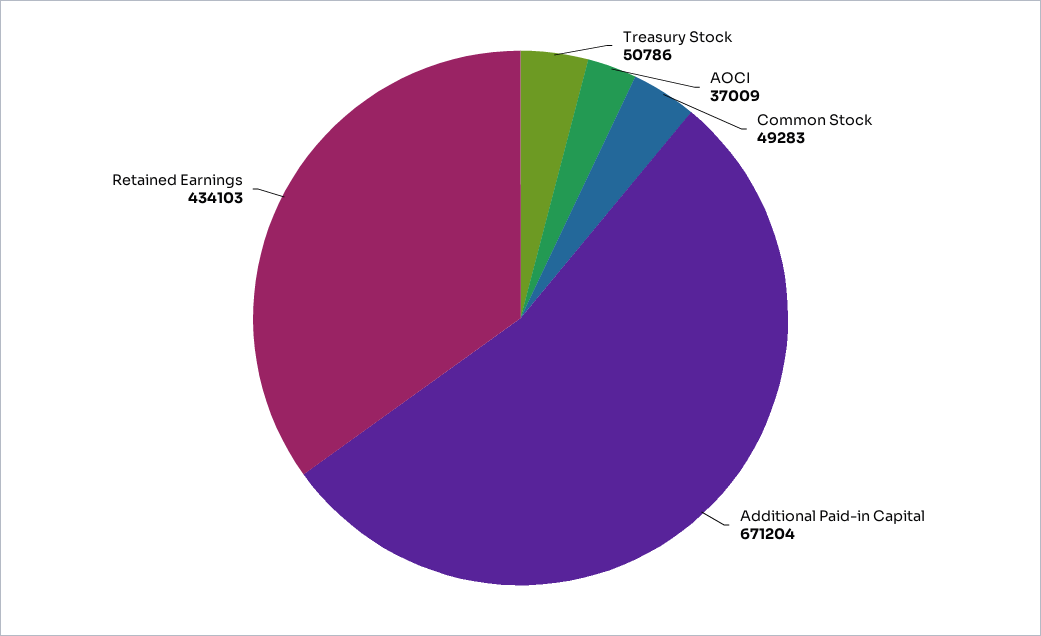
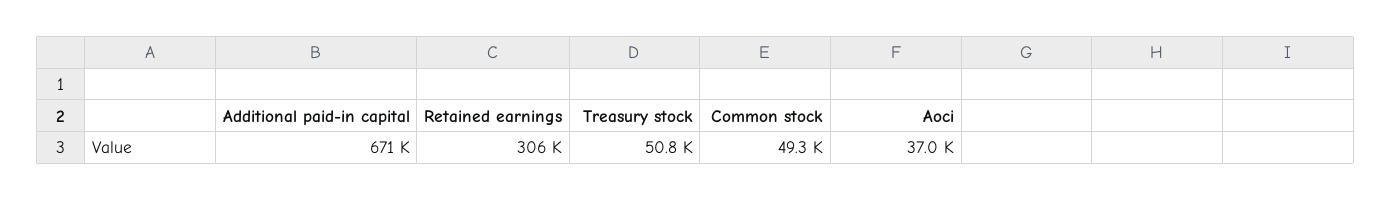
  {
    "Treasury Stock": 50786,
    "AOCI": 37009,
    "Common Stock": 49283,
    "Additional Paid-in Capital": 671204,
-   "Retained Earnings": 434103
+   "Retained Earnings": 306000
  }

